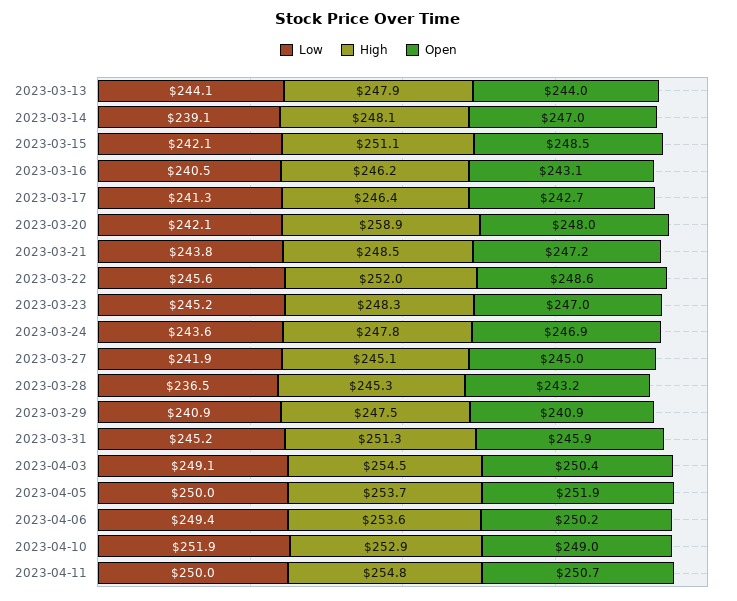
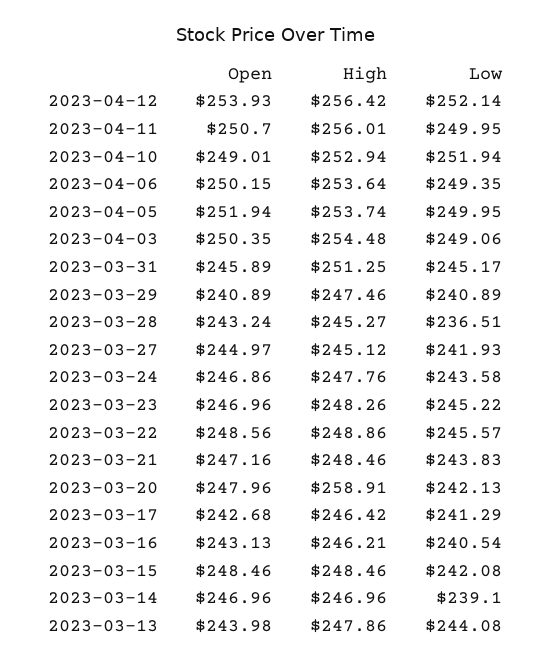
  {
    "Low": {
      "2023-03-13": 244.08,
      "2023-03-14": 239.1,
      "2023-03-15": 242.08,
      "2023-03-16": 240.54,
      "2023-03-17": 241.29,
      "2023-03-20": 242.13,
      "2023-03-21": 243.83,
      "2023-03-22": 245.57,
      "2023-03-23": 245.22,
      "2023-03-24": 243.58,
      "2023-03-27": 241.93,
      "2023-03-28": 236.51,
      "2023-03-29": 240.89,
      "2023-03-31": 245.17,
      "2023-04-03": 249.06,
      "2023-04-05": 249.95,
      "2023-04-06": 249.35,
      "2023-04-10": 251.94,
-     "2023-04-11": 249.95
+     "2023-04-11": 249.95,
+     "2023-04-12": 252.14
    },
    "High": {
      "2023-03-13": 247.86,
-     "2023-03-14": 248.1,
+     "2023-03-14": 246.96,
-     "2023-03-15": 251.1,
+     "2023-03-15": 248.46,
      "2023-03-16": 246.21,
      "2023-03-17": 246.42,
      "2023-03-20": 258.91,
      "2023-03-21": 248.46,
-     "2023-03-22": 252,
+     "2023-03-22": 248.86,
      "2023-03-23": 248.26,
      "2023-03-24": 247.76,
      "2023-03-27": 245.12,
      "2023-03-28": 245.27,
      "2023-03-29": 247.46,
      "2023-03-31": 251.25,
      "2023-04-03": 254.48,
      "2023-04-05": 253.74,
      "2023-04-06": 253.64,
      "2023-04-10": 252.94,
-     "2023-04-11": 254.8
+     "2023-04-11": 256.01,
+     "2023-04-12": 256.42
    },
    "Open": {
      "2023-03-13": 243.98,
      "2023-03-14": 246.96,
      "2023-03-15": 248.46,
      "2023-03-16": 243.13,
      "2023-03-17": 242.68,
      "2023-03-20": 247.96,
      "2023-03-21": 247.16,
      "2023-03-22": 248.56,
      "2023-03-23": 246.96,
      "2023-03-24": 246.86,
      "2023-03-27": 244.97,
      "2023-03-28": 243.24,
      "2023-03-29": 240.89,
      "2023-03-31": 245.89,
      "2023-04-03": 250.35,
      "2023-04-05": 251.94,
      "2023-04-06": 250.15,
      "2023-04-10": 249.01,
-     "2023-04-11": 250.7
+     "2023-04-11": 250.7,
+     "2023-04-12": 253.93
    }
  }

